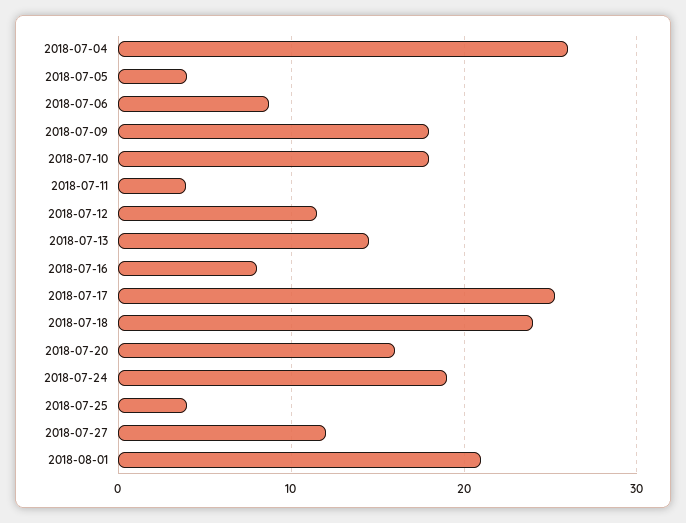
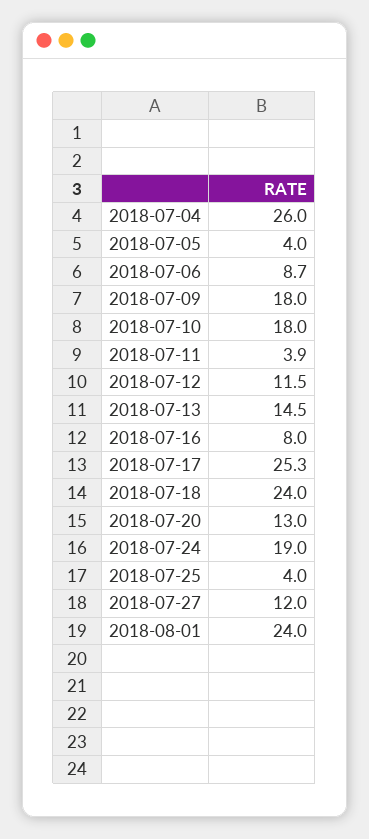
  {
    "2018-07-04": 26,
    "2018-07-05": 4,
    "2018-07-06": 8.7,
    "2018-07-09": 18,
    "2018-07-10": 18,
    "2018-07-11": 3.9,
    "2018-07-12": 11.5,
    "2018-07-13": 14.5,
    "2018-07-16": 8,
    "2018-07-17": 25.3,
    "2018-07-18": 24,
-   "2018-07-20": 16,
+   "2018-07-20": 13,
    "2018-07-24": 19,
    "2018-07-25": 4,
    "2018-07-27": 12,
-   "2018-08-01": 21
+   "2018-08-01": 24
  }

